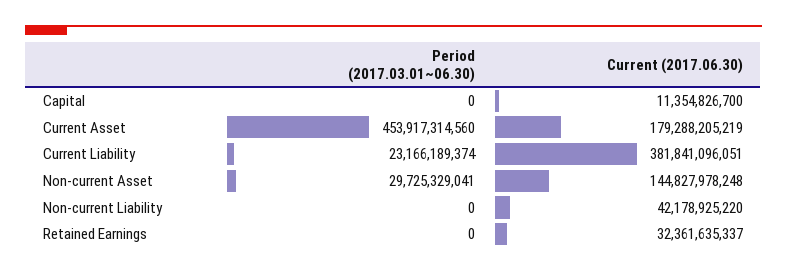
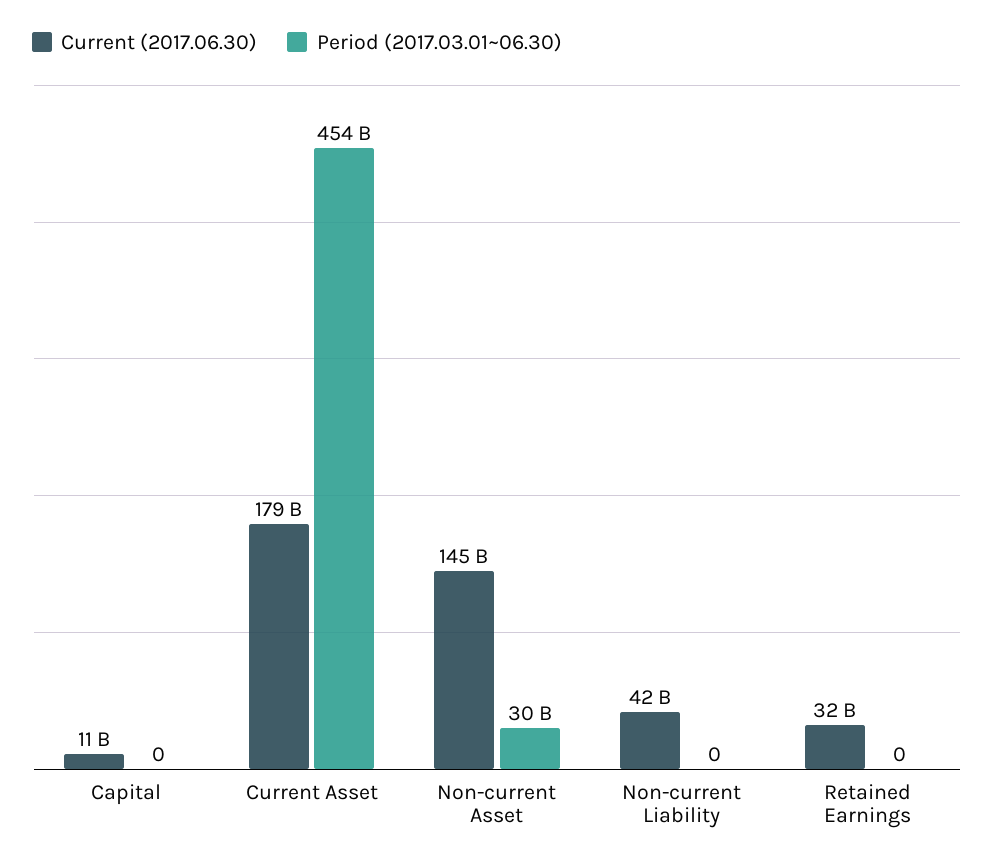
  {
    "Period (2017.03.01~06.30)": {
      "Capital": 0,
      "Current Asset": 453917314560,
-     "Current Liability": 23166189374,
      "Non-current Asset": 29725329041,
      "Non-current Liability": 0,
      "Retained Earnings": 0
    },
    "Current (2017.06.30)": {
      "Capital": 11354826700,
      "Current Asset": 179288205219,
-     "Current Liability": 381841096051,
      "Non-current Asset": 144827978248,
      "Non-current Liability": 42178925220,
      "Retained Earnings": 32361635337
    }
  }

